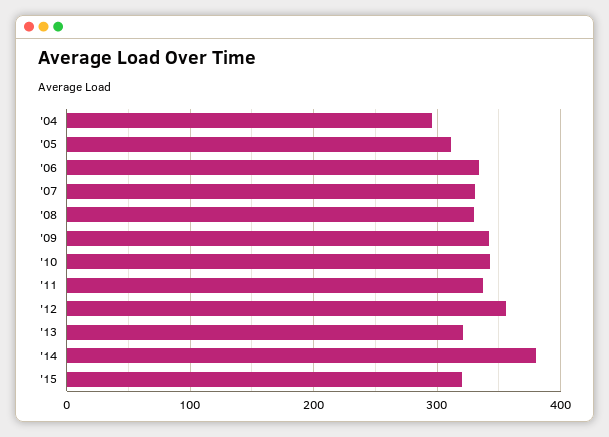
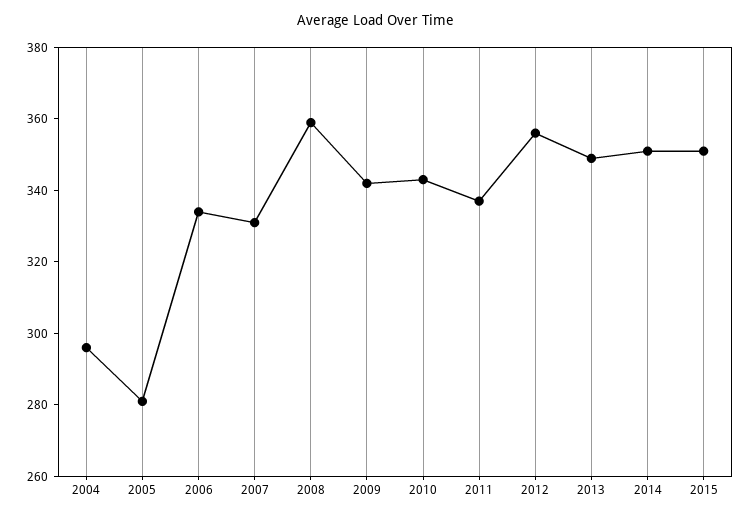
  {
    "'04": 295,
-   "'05": 310,
+   "'05": 280,
    "'06": 335,
    "'07": 330,
-   "'08": 330,
+   "'08": 360,
    "'09": 340,
    "'10": 345,
    "'11": 335,
    "'12": 355,
-   "'13": 320,
+   "'13": 350,
-   "'14": 380,
+   "'14": 350,
-   "'15": 320
+   "'15": 350
  }

